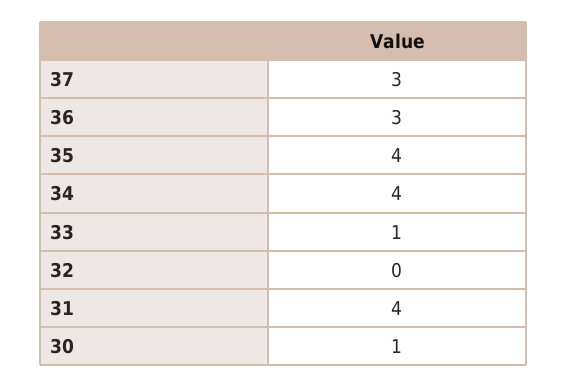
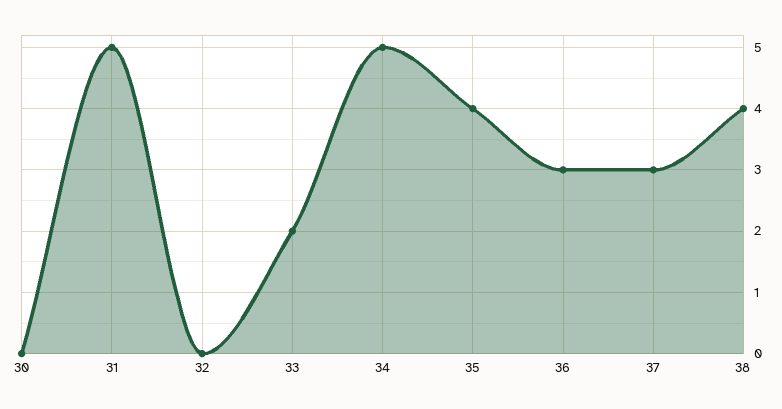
  {
    "37": 3,
    "36": 3,
    "35": 4,
-   "34": 4,
+   "34": 5,
-   "33": 1,
+   "33": 2,
    "32": 0,
-   "31": 4,
+   "31": 5,
-   "30": 1
+   "30": 0,
+   "38": 4
  }

